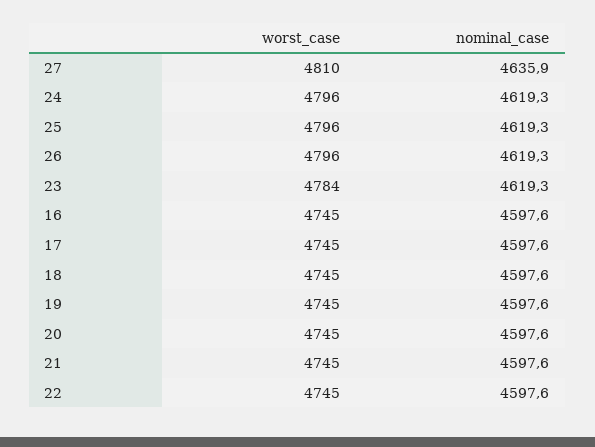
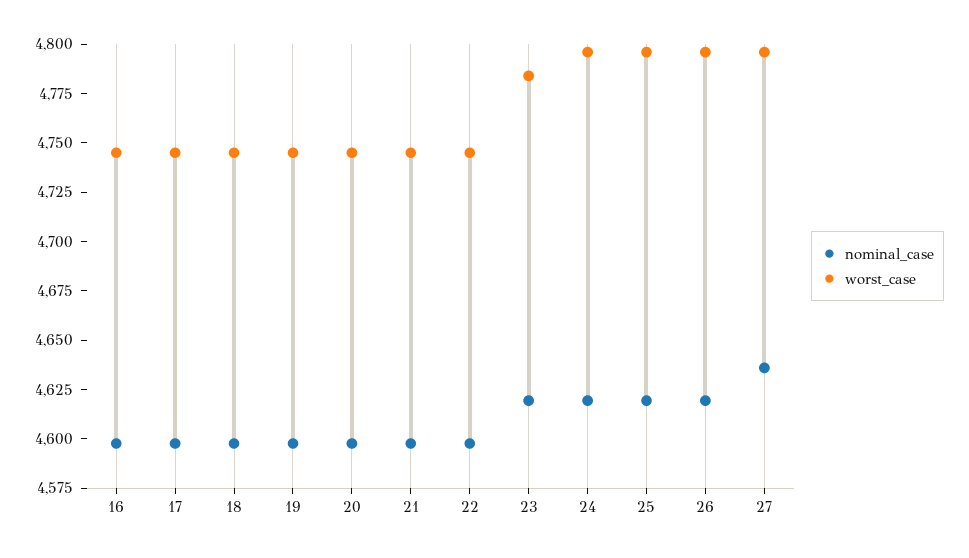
  {
    "worst_case": {
-     "27": 4810,
+     "27": 4795,
      "24": 4796,
      "25": 4796,
      "26": 4796,
      "23": 4784,
      "16": 4745,
      "17": 4745,
      "18": 4745,
      "19": 4745,
      "20": 4745,
      "21": 4745,
      "22": 4745
    },
    "nominal_case": {
      "27": 4635.9,
      "24": 4619.3,
      "25": 4619.3,
      "26": 4619.3,
      "23": 4619.3,
      "16": 4597.6,
      "17": 4597.6,
      "18": 4597.6,
      "19": 4597.6,
      "20": 4597.6,
      "21": 4597.6,
      "22": 4597.6
    }
  }

